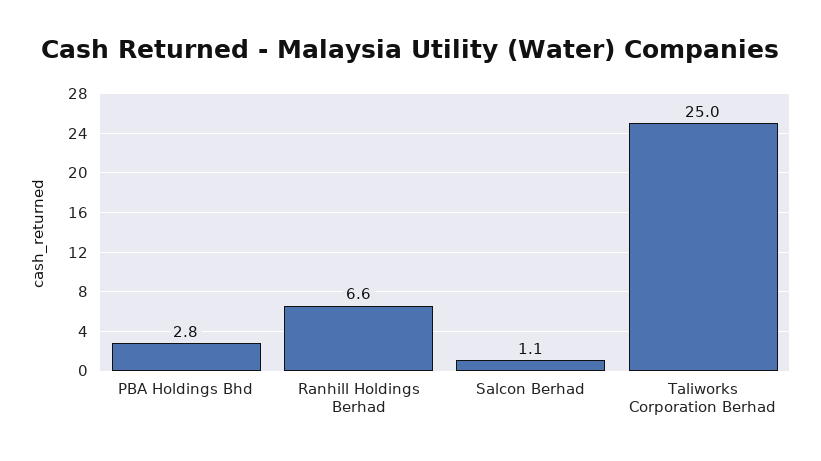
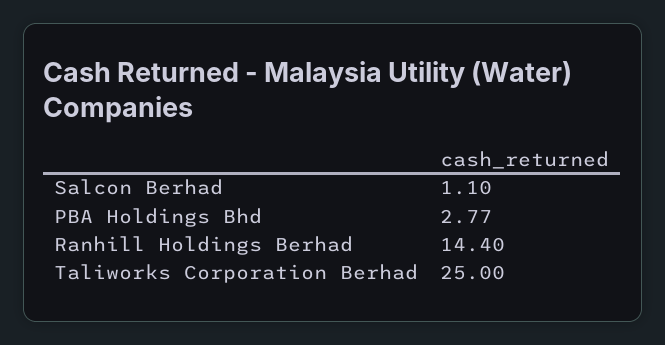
  {
    "PBA Holdings Bhd": 2.77,
-   "Ranhill Holdings Berhad": 6.6,
+   "Ranhill Holdings Berhad": 14.4,
    "Salcon Berhad": 1.1,
    "Taliworks Corporation Berhad": 25
  }

